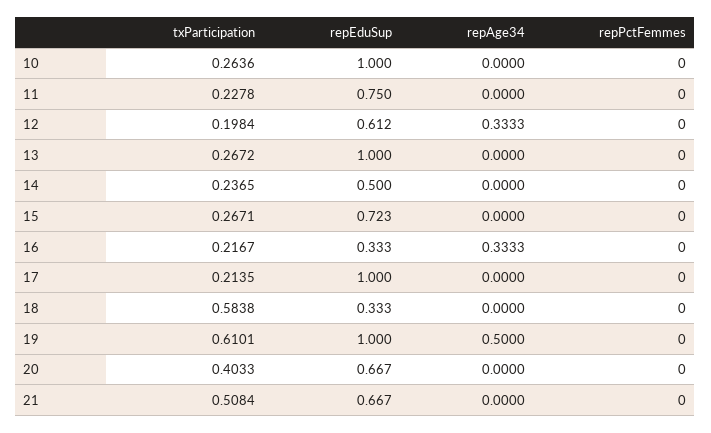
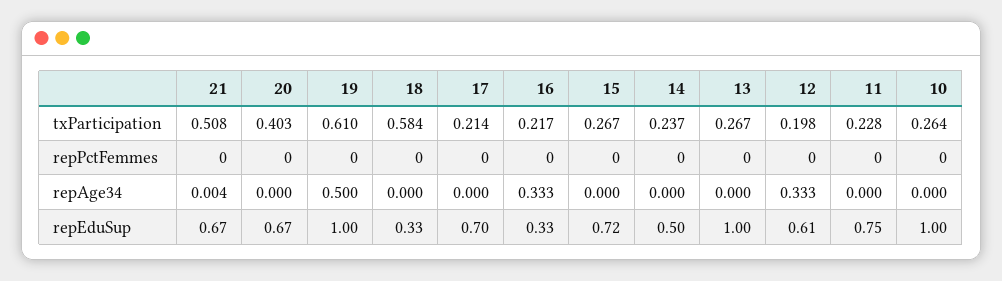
  {
    "txParticipation": {
      "10": 0.2636,
      "11": 0.2278,
      "12": 0.1984,
      "13": 0.2672,
      "14": 0.2365,
      "15": 0.2671,
      "16": 0.2167,
      "17": 0.2135,
      "18": 0.5838,
      "19": 0.6101,
      "20": 0.4033,
      "21": 0.5084
    },
    "repEduSup": {
      "10": 1,
      "11": 0.75,
      "12": 0.612,
      "13": 1,
      "14": 0.5,
      "15": 0.723,
      "16": 0.333,
-     "17": 1,
+     "17": 0.7,
      "18": 0.333,
      "19": 1,
      "20": 0.667,
      "21": 0.667
    },
    "repAge34": {
      "10": 0,
      "11": 0,
      "12": 0.3333,
      "13": 0,
      "14": 0,
      "15": 0,
      "16": 0.3333,
      "17": 0,
      "18": 0,
      "19": 0.5,
      "20": 0,
-     "21": 0
+     "21": 0.004
    },
    "repPctFemmes": {
      "10": 0,
      "11": 0,
      "12": 0,
      "13": 0,
      "14": 0,
      "15": 0,
      "16": 0,
      "17": 0,
      "18": 0,
      "19": 0,
      "20": 0,
      "21": 0
    }
  }

